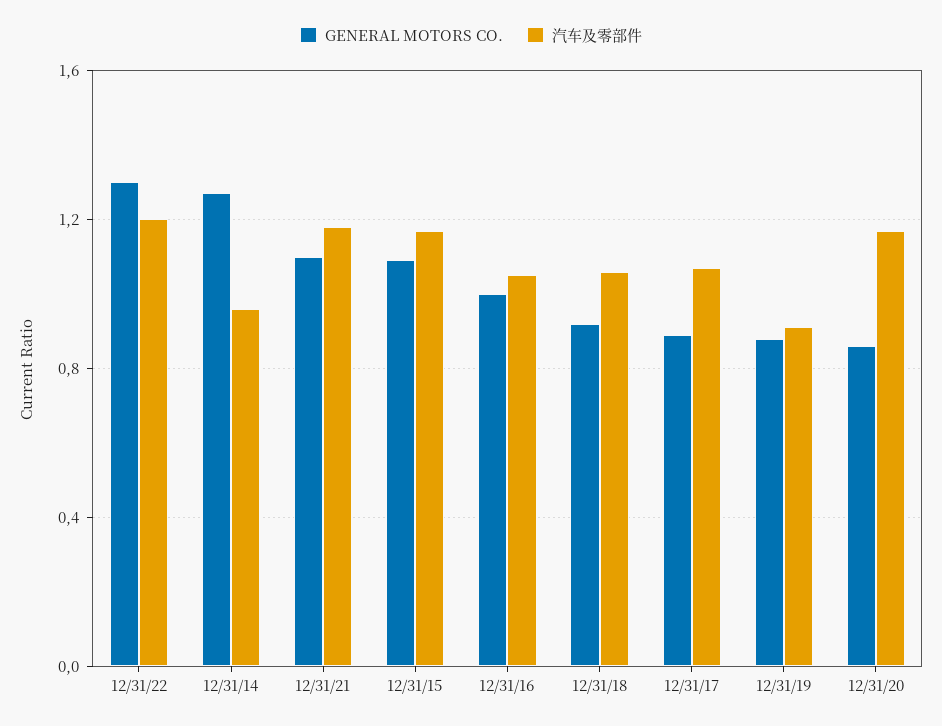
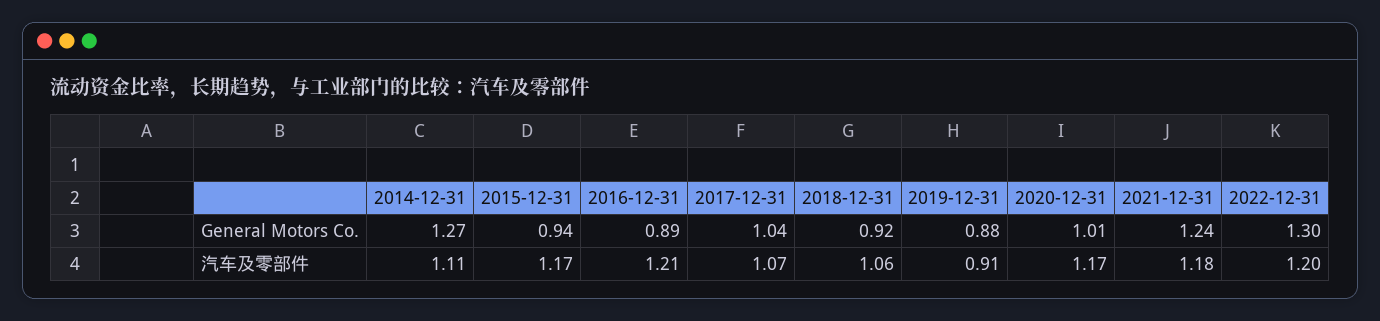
  {
    "GENERAL MOTORS CO.": {
      "12/31/22": 1.3,
      "12/31/14": 1.27,
-     "12/31/21": 1.1,
+     "12/31/21": 1.24,
-     "12/31/15": 1.1,
+     "12/31/15": 0.94,
-     "12/31/16": 1,
+     "12/31/16": 0.89,
      "12/31/18": 0.92,
-     "12/31/17": 0.9,
+     "12/31/17": 1.04,
      "12/31/19": 0.88,
-     "12/31/20": 0.85
+     "12/31/20": 1.01
    },
    "汽车及零部件": {
      "12/31/22": 1.2,
-     "12/31/14": 0.95,
+     "12/31/14": 1.11,
      "12/31/21": 1.18,
      "12/31/15": 1.17,
-     "12/31/16": 1.05,
+     "12/31/16": 1.21,
      "12/31/18": 1.06,
      "12/31/17": 1.07,
      "12/31/19": 0.91,
      "12/31/20": 1.17
    }
  }

